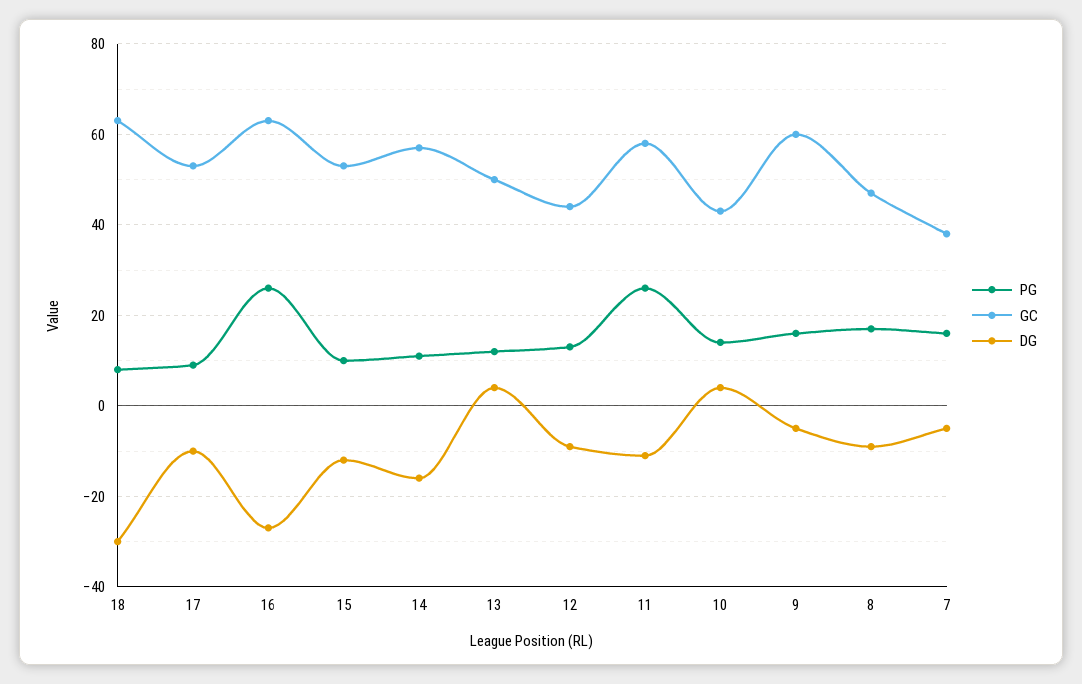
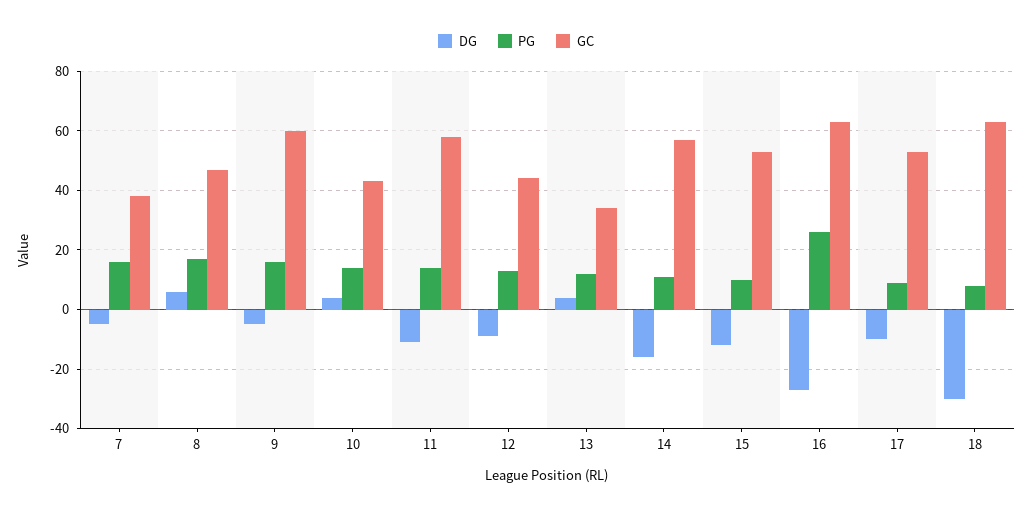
  {
    "PG": {
      "18": 10,
      "17": 10,
      "16": 25,
      "15": 10,
      "14": 10,
      "13": 10,
      "12": 15,
-     "11": 25,
+     "11": 15,
      "10": 15,
      "9": 15,
      "8": 15,
      "7": 15
    },
    "GC": {
      "18": 65,
      "17": 55,
      "16": 65,
      "15": 55,
      "14": 55,
-     "13": 50,
+     "13": 35,
      "12": 45,
      "11": 60,
      "10": 45,
      "9": 60,
      "8": 45,
      "7": 40
    },
    "DG": {
      "18": -30,
      "17": -10,
      "16": -25,
      "15": -10,
      "14": -15,
      "13": 5,
      "12": -10,
      "11": -10,
      "10": 5,
      "9": -5,
-     "8": -10,
+     "8": 5,
      "7": -5
    }
  }

